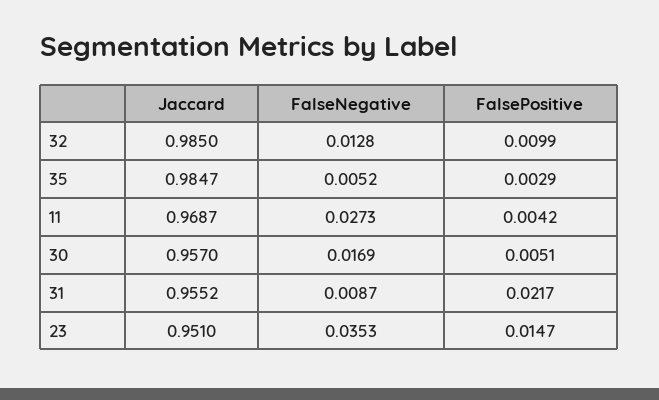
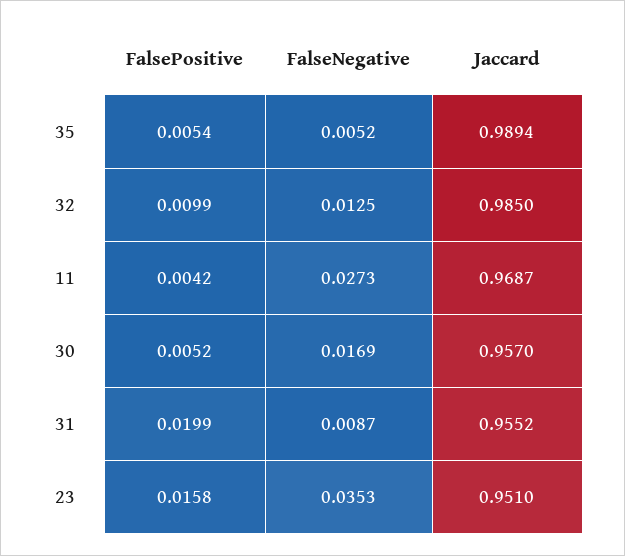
  {
    "Jaccard": {
      "32": 0.985,
-     "35": 0.9847,
+     "35": 0.9894,
      "11": 0.9687,
      "30": 0.957,
      "31": 0.9552,
      "23": 0.951
    },
    "FalseNegative": {
-     "32": 0.0128,
+     "32": 0.0125,
      "35": 0.0052,
      "11": 0.0273,
      "30": 0.0169,
      "31": 0.0087,
      "23": 0.0353
    },
    "FalsePositive": {
      "32": 0.0099,
-     "35": 0.0029,
+     "35": 0.0054,
      "11": 0.0042,
-     "30": 0.0051,
+     "30": 0.0052,
-     "31": 0.0217,
+     "31": 0.0199,
-     "23": 0.0147
+     "23": 0.0158
    }
  }

